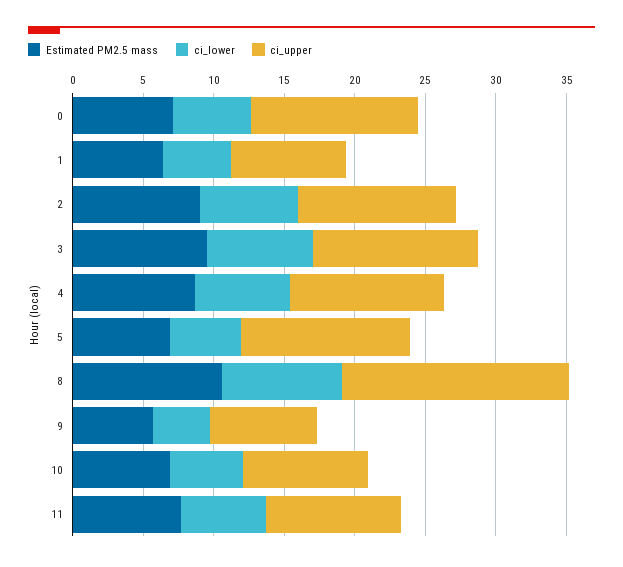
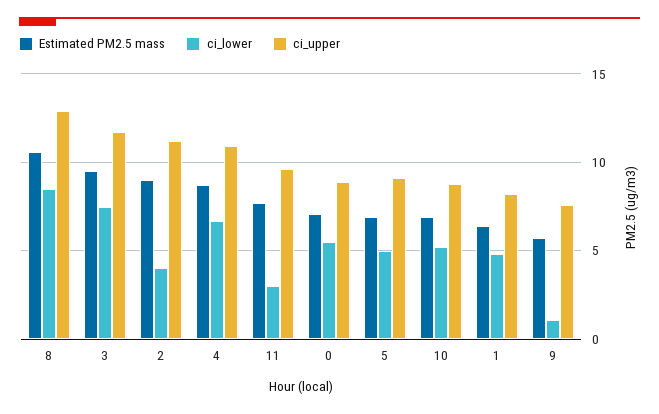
  {
    "Estimated PM2.5 mass": {
      "0": 7,
      "1": 6.5,
      "2": 9,
      "3": 9.5,
      "4": 8.5,
      "5": 7,
      "8": 10.5,
      "9": 5.5,
      "10": 7,
      "11": 7.5
    },
    "ci_lower": {
      "0": 5.5,
      "1": 5,
-     "2": 7,
+     "2": 4,
      "3": 7.5,
      "4": 6.5,
      "5": 5,
      "8": 8.5,
-     "9": 4,
+     "9": 1,
      "10": 5,
-     "11": 6
+     "11": 3
    },
    "ci_upper": {
-     "0": 12,
+     "0": 9,
      "1": 8,
      "2": 11,
      "3": 11.5,
      "4": 11,
-     "5": 12,
+     "5": 9,
-     "8": 16,
+     "8": 13,
      "9": 7.5,
      "10": 9,
      "11": 9.5
    }
  }

